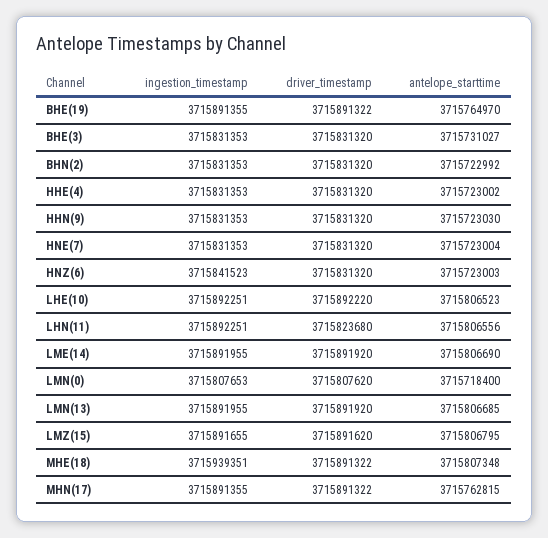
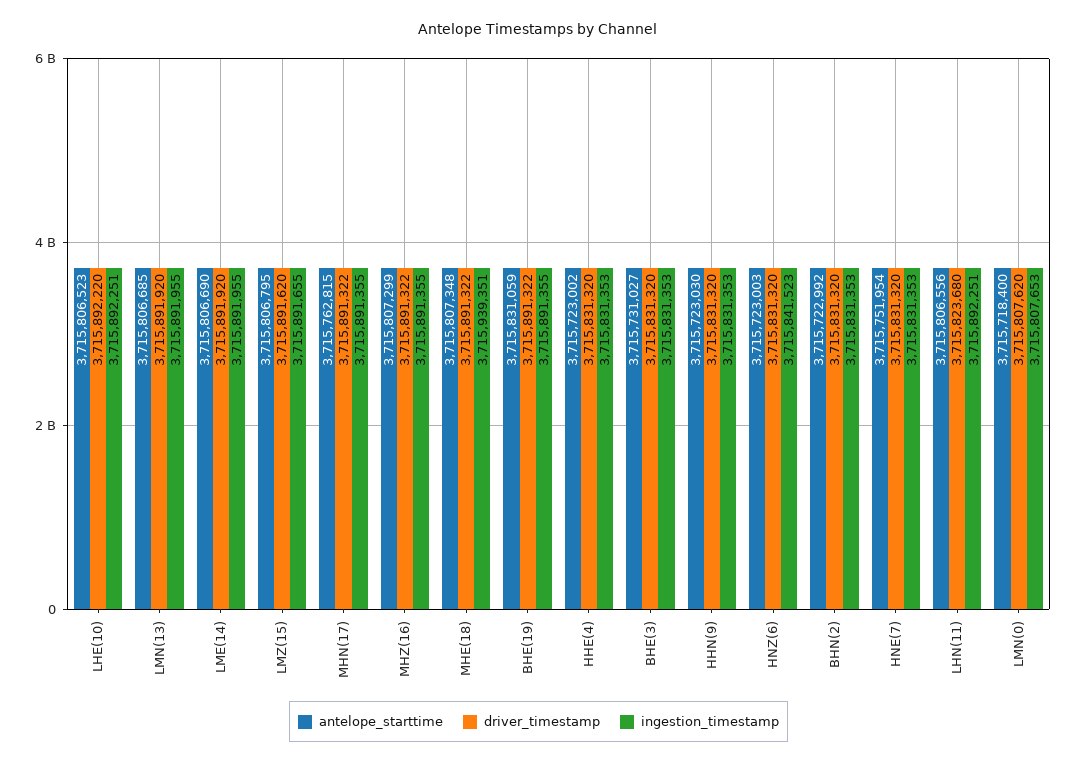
  {
    "ingestion_timestamp": {
      "BHE(19)": 3715891355,
      "BHE(3)": 3715831353,
      "BHN(2)": 3715831353,
      "HHE(4)": 3715831353,
      "HHN(9)": 3715831353,
      "HNE(7)": 3715831353,
      "HNZ(6)": 3715841523,
      "LHE(10)": 3715892251,
      "LHN(11)": 3715892251,
      "LME(14)": 3715891955,
      "LMN(0)": 3715807653,
      "LMN(13)": 3715891955,
      "LMZ(15)": 3715891655,
      "MHE(18)": 3715939351,
-     "MHN(17)": 3715891355
+     "MHN(17)": 3715891355,
+     "MHZ(16)": 3715891355
    },
    "driver_timestamp": {
      "BHE(19)": 3715891322,
      "BHE(3)": 3715831320,
      "BHN(2)": 3715831320,
      "HHE(4)": 3715831320,
      "HHN(9)": 3715831320,
      "HNE(7)": 3715831320,
      "HNZ(6)": 3715831320,
      "LHE(10)": 3715892220,
      "LHN(11)": 3715823680,
      "LME(14)": 3715891920,
      "LMN(0)": 3715807620,
      "LMN(13)": 3715891920,
      "LMZ(15)": 3715891620,
      "MHE(18)": 3715891322,
-     "MHN(17)": 3715891322
+     "MHN(17)": 3715891322,
+     "MHZ(16)": 3715891322
    },
    "antelope_starttime": {
-     "BHE(19)": 3715764970,
+     "BHE(19)": 3715831059,
      "BHE(3)": 3715731027,
      "BHN(2)": 3715722992,
      "HHE(4)": 3715723002,
      "HHN(9)": 3715723030,
-     "HNE(7)": 3715723004,
+     "HNE(7)": 3715751954,
      "HNZ(6)": 3715723003,
      "LHE(10)": 3715806523,
      "LHN(11)": 3715806556,
      "LME(14)": 3715806690,
      "LMN(0)": 3715718400,
      "LMN(13)": 3715806685,
      "LMZ(15)": 3715806795,
      "MHE(18)": 3715807348,
-     "MHN(17)": 3715762815
+     "MHN(17)": 3715762815,
+     "MHZ(16)": 3715807299
    }
  }

